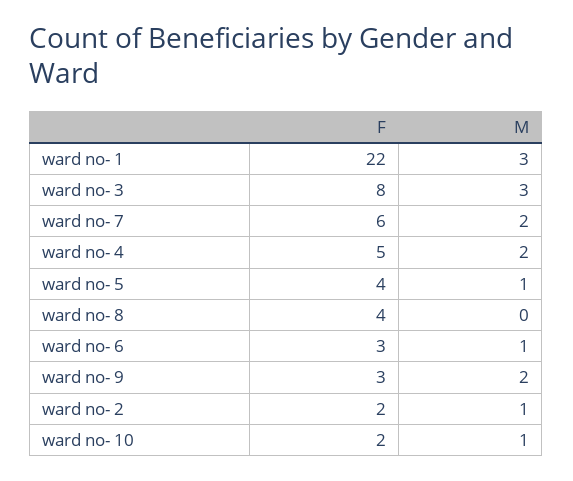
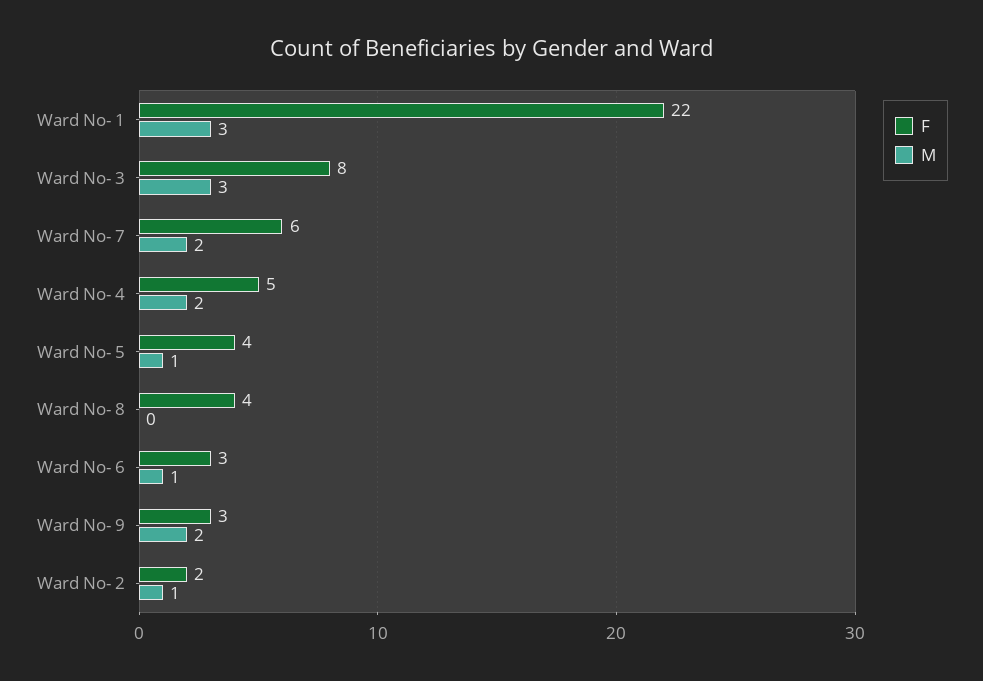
  {
    "F": {
      "ward no- 1": 22,
      "ward no- 3": 8,
      "ward no- 7": 6,
      "ward no- 4": 5,
      "ward no- 5": 4,
      "ward no- 8": 4,
      "ward no- 6": 3,
      "ward no- 9": 3,
-     "ward no- 2": 2,
+     "ward no- 2": 2
-     "ward no- 10": 2
    },
    "M": {
      "ward no- 1": 3,
      "ward no- 3": 3,
      "ward no- 7": 2,
      "ward no- 4": 2,
      "ward no- 5": 1,
      "ward no- 8": 0,
      "ward no- 6": 1,
      "ward no- 9": 2,
-     "ward no- 2": 1,
+     "ward no- 2": 1
-     "ward no- 10": 1
    }
  }

